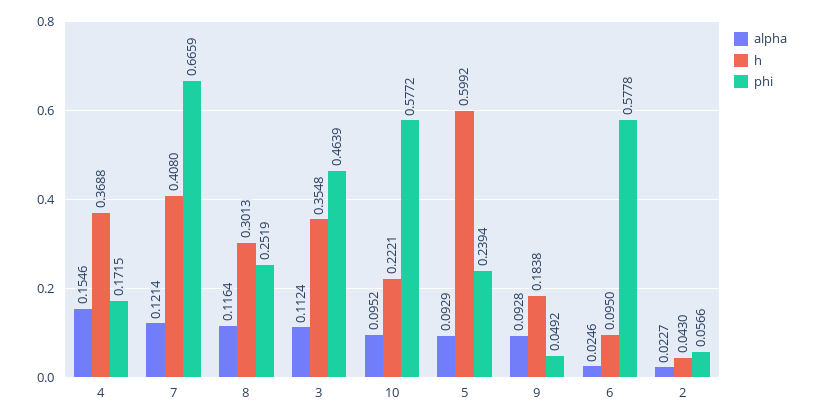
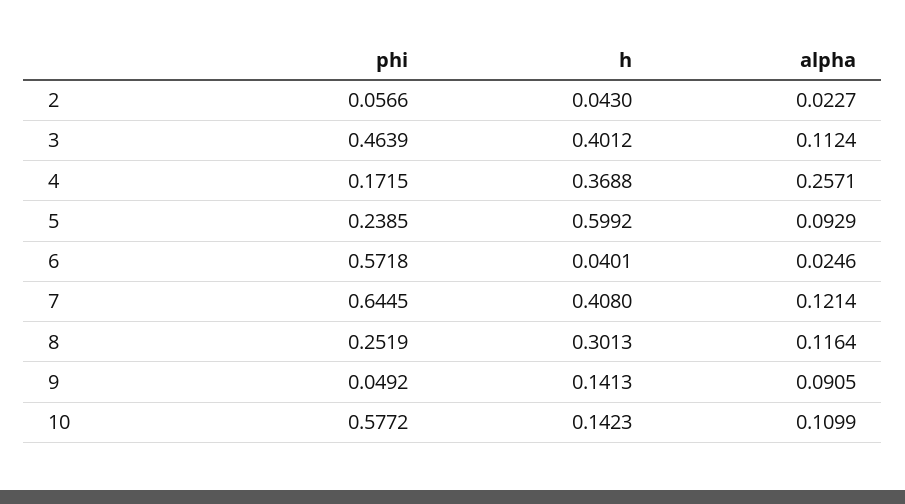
  {
    "alpha": {
-     "4": 0.1546,
+     "4": 0.2571,
      "7": 0.1214,
      "8": 0.1164,
      "3": 0.1124,
-     "10": 0.0952,
+     "10": 0.1099,
      "5": 0.0929,
-     "9": 0.0928,
+     "9": 0.0905,
      "6": 0.0246,
      "2": 0.0227
    },
    "h": {
      "4": 0.3688,
      "7": 0.408,
      "8": 0.3013,
-     "3": 0.3548,
+     "3": 0.4012,
-     "10": 0.2221,
+     "10": 0.1423,
      "5": 0.5992,
-     "9": 0.1838,
+     "9": 0.1413,
-     "6": 0.095,
+     "6": 0.0401,
      "2": 0.043
    },
    "phi": {
      "4": 0.1715,
-     "7": 0.6659,
+     "7": 0.6445,
      "8": 0.2519,
      "3": 0.4639,
      "10": 0.5772,
-     "5": 0.2394,
+     "5": 0.2385,
      "9": 0.0492,
-     "6": 0.5778,
+     "6": 0.5718,
      "2": 0.0566
    }
  }

